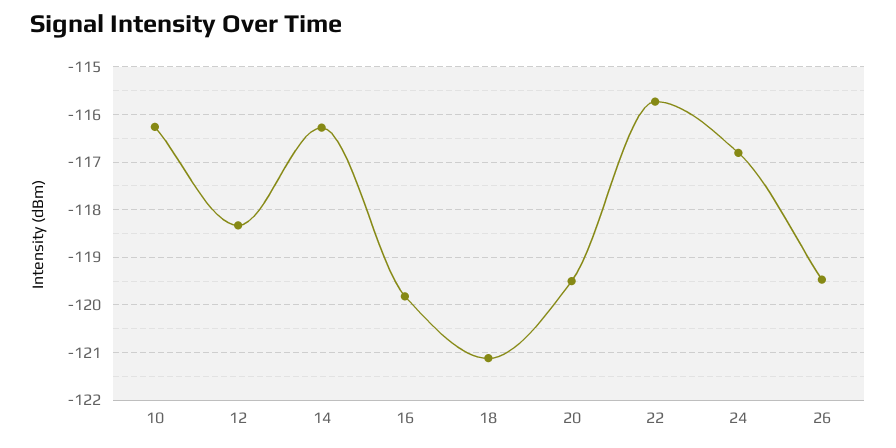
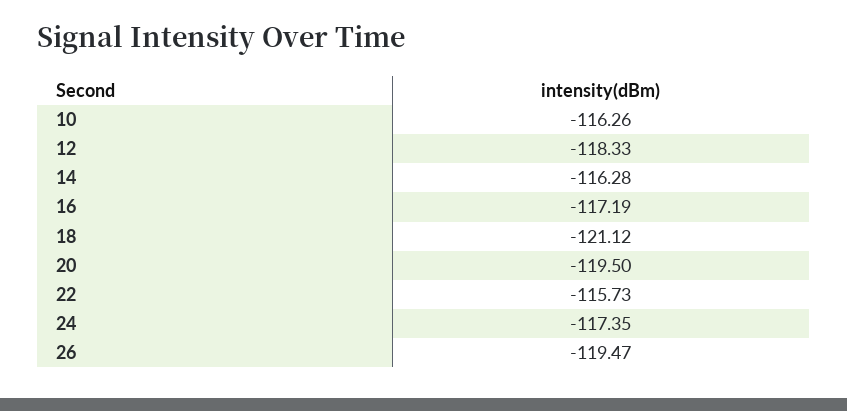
  {
    "10": -116.26,
    "12": -118.33,
    "14": -116.28,
-   "16": -119.8,
+   "16": -117.19,
    "18": -121.12,
    "20": -119.5,
    "22": -115.73,
-   "24": -116.8,
+   "24": -117.35,
    "26": -119.47
  }

